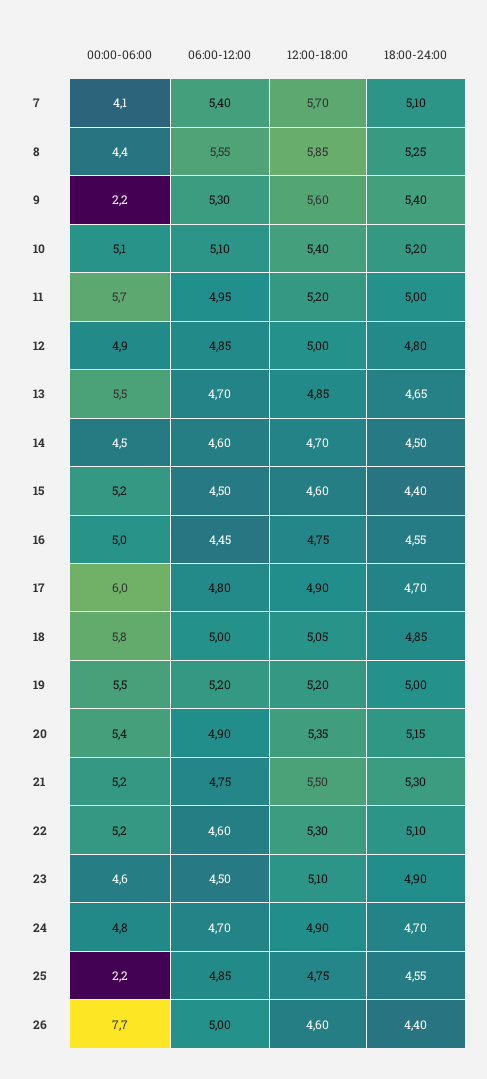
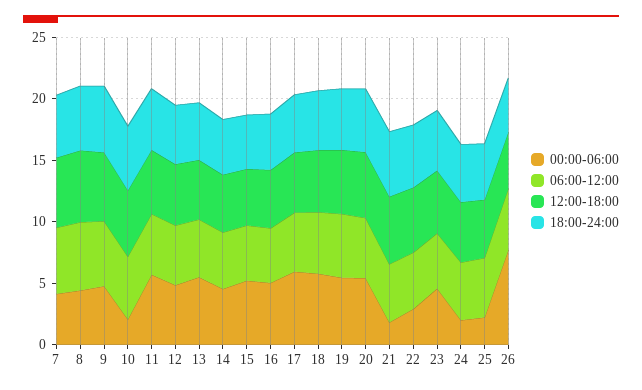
  {
    "00:00-06:00": {
      "7": 4.1,
      "8": 4.4,
-     "9": 2.2,
+     "9": 5,
-     "10": 5.1,
+     "10": 2,
      "11": 5.7,
      "12": 4.9,
      "13": 5.5,
      "14": 4.5,
      "15": 5.2,
      "16": 5,
      "17": 6,
      "18": 5.8,
      "19": 5.5,
      "20": 5.4,
-     "21": 5.2,
+     "21": 2,
-     "22": 5.2,
+     "22": 3,
      "23": 4.6,
-     "24": 4.8,
+     "24": 2,
      "25": 2.2,
      "26": 7.7
    },
    "06:00-12:00": {
      "7": 5.4,
      "8": 5.55,
      "9": 5.3,
      "10": 5.1,
      "11": 4.95,
      "12": 4.85,
      "13": 4.7,
      "14": 4.6,
      "15": 4.5,
      "16": 4.45,
      "17": 4.8,
      "18": 5,
      "19": 5.2,
      "20": 4.9,
      "21": 4.75,
      "22": 4.6,
      "23": 4.5,
      "24": 4.7,
      "25": 4.85,
      "26": 5
    },
    "12:00-18:00": {
      "7": 5.7,
      "8": 5.85,
      "9": 5.6,
      "10": 5.4,
      "11": 5.2,
      "12": 5,
      "13": 4.85,
      "14": 4.7,
      "15": 4.6,
      "16": 4.75,
      "17": 4.9,
      "18": 5.05,
      "19": 5.2,
      "20": 5.35,
      "21": 5.5,
      "22": 5.3,
      "23": 5.1,
      "24": 4.9,
      "25": 4.75,
      "26": 4.6
    },
    "18:00-24:00": {
      "7": 5.1,
      "8": 5.25,
      "9": 5.4,
      "10": 5.2,
      "11": 5,
      "12": 4.8,
      "13": 4.65,
      "14": 4.5,
      "15": 4.4,
      "16": 4.55,
      "17": 4.7,
      "18": 4.85,
      "19": 5,
      "20": 5.15,
      "21": 5.3,
      "22": 5.1,
      "23": 4.9,
      "24": 4.7,
      "25": 4.55,
      "26": 4.4
    }
  }

